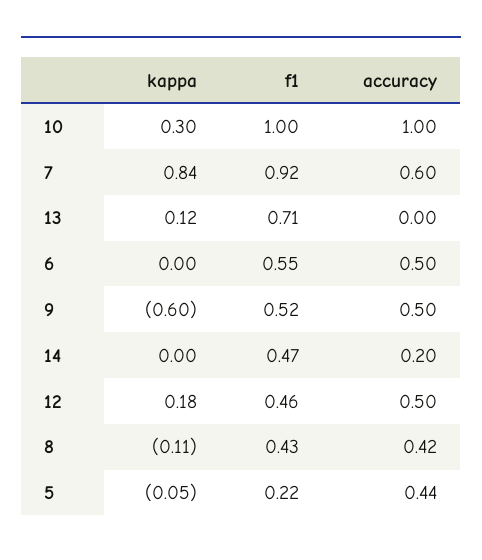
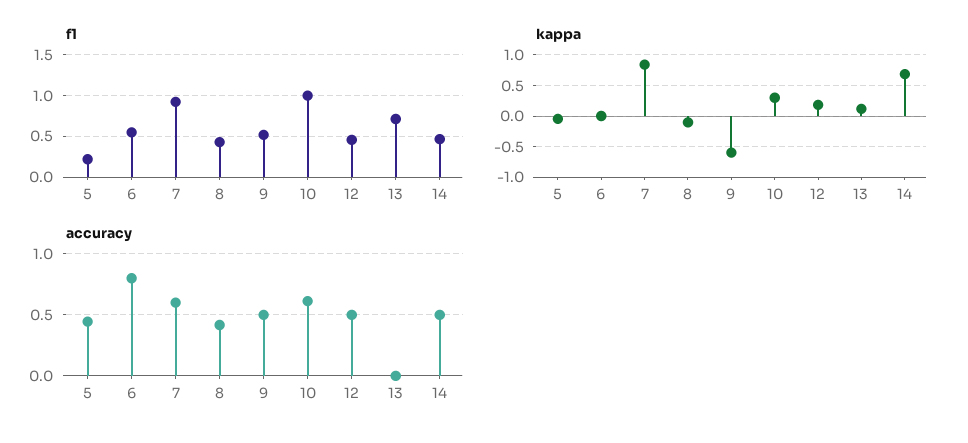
  {
    "kappa": {
      "10": 0.3,
      "7": 0.84,
      "13": 0.12,
      "6": 0,
      "9": -0.6,
-     "14": 0,
+     "14": 0.7,
      "12": 0.18,
      "8": -0.11,
      "5": -0.05
    },
    "f1": {
      "10": 1,
      "7": 0.92,
      "13": 0.71,
      "6": 0.55,
      "9": 0.52,
      "14": 0.47,
      "12": 0.46,
      "8": 0.43,
      "5": 0.22
    },
    "accuracy": {
-     "10": 1,
+     "10": 0.6,
      "7": 0.6,
      "13": 0,
-     "6": 0.5,
+     "6": 0.8,
      "9": 0.5,
-     "14": 0.2,
+     "14": 0.5,
      "12": 0.5,
      "8": 0.42,
      "5": 0.44
    }
  }

